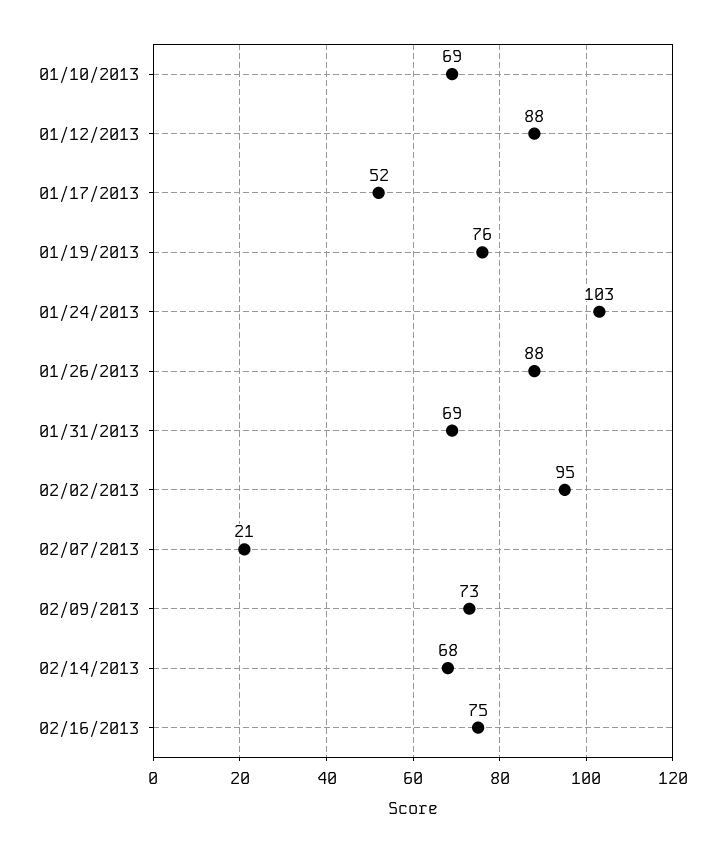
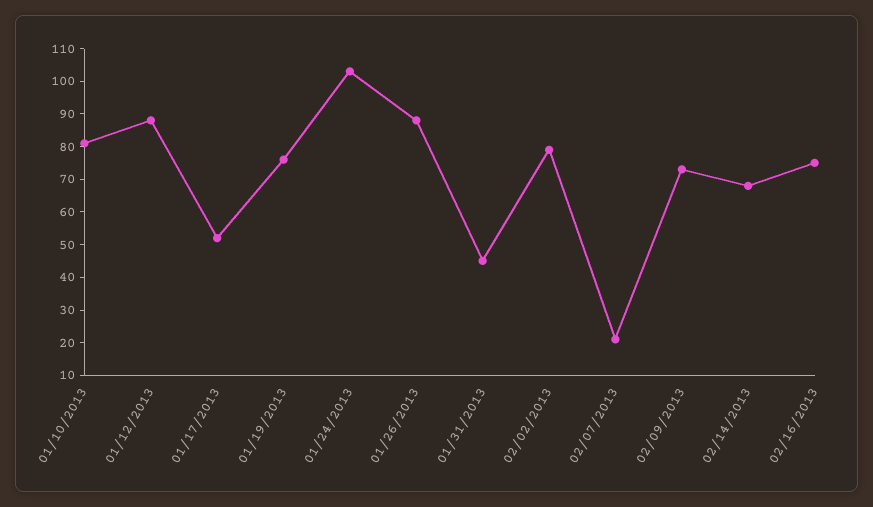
  {
-   "01/10/2013": 69,
+   "01/10/2013": 80,
    "01/12/2013": 88,
    "01/17/2013": 52,
    "01/19/2013": 76,
    "01/24/2013": 103,
    "01/26/2013": 88,
-   "01/31/2013": 69,
+   "01/31/2013": 45,
-   "02/02/2013": 95,
+   "02/02/2013": 80,
    "02/07/2013": 21,
    "02/09/2013": 73,
    "02/14/2013": 68,
    "02/16/2013": 75
  }

